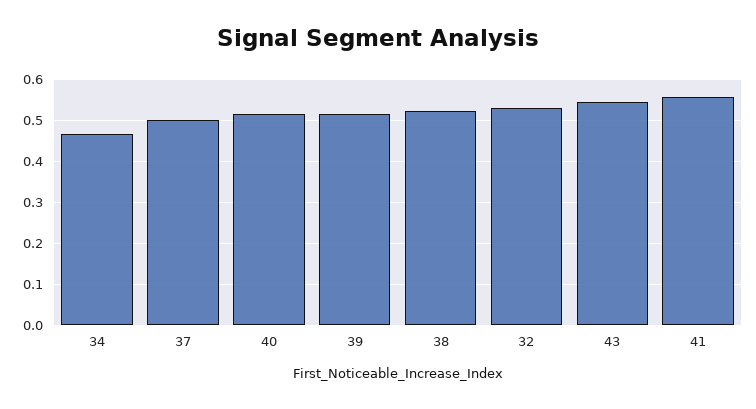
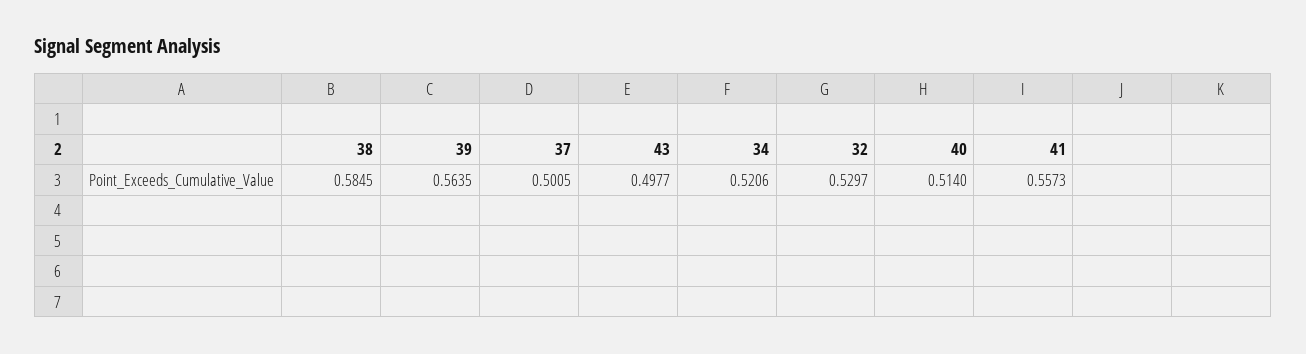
  {
-   "34": 0.46,
+   "34": 0.5206,
    "37": 0.5005,
    "40": 0.514,
-   "39": 0.52,
+   "39": 0.5635,
-   "38": 0.52,
+   "38": 0.5845,
    "32": 0.5297,
-   "43": 0.54,
+   "43": 0.4977,
    "41": 0.5573
  }

